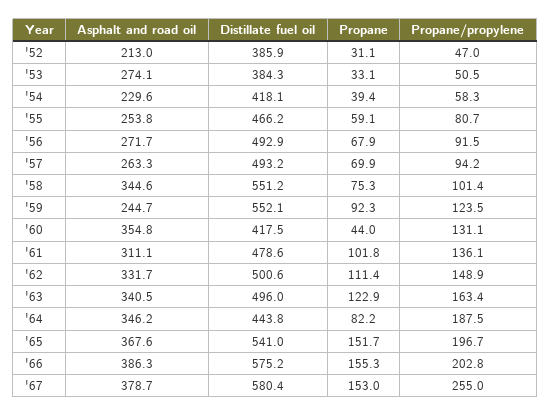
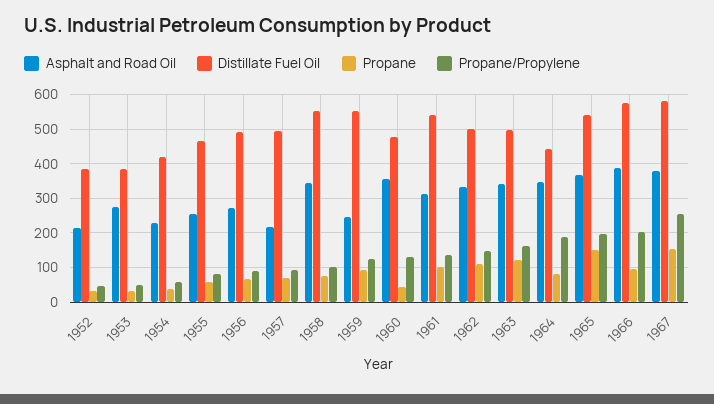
  {
    "Asphalt and road oil": {
      "'52": 213,
      "'53": 274.1,
      "'54": 229.6,
      "'55": 253.8,
      "'56": 271.7,
-     "'57": 263.3,
+     "'57": 220,
      "'58": 344.6,
      "'59": 244.7,
      "'60": 354.8,
      "'61": 311.1,
      "'62": 331.7,
      "'63": 340.5,
      "'64": 346.2,
      "'65": 367.6,
      "'66": 386.3,
      "'67": 378.7
    },
    "Distillate fuel oil": {
      "'52": 385.9,
      "'53": 384.3,
      "'54": 418.1,
      "'55": 466.2,
      "'56": 492.9,
      "'57": 493.2,
      "'58": 551.2,
      "'59": 552.1,
-     "'60": 417.5,
+     "'60": 480,
-     "'61": 478.6,
+     "'61": 540,
      "'62": 500.6,
      "'63": 496,
      "'64": 443.8,
      "'65": 541,
      "'66": 575.2,
      "'67": 580.4
    },
    "Propane": {
      "'52": 31.1,
      "'53": 33.1,
      "'54": 39.4,
      "'55": 59.1,
      "'56": 67.9,
      "'57": 69.9,
      "'58": 75.3,
      "'59": 92.3,
      "'60": 44,
      "'61": 101.8,
      "'62": 111.4,
      "'63": 122.9,
      "'64": 82.2,
      "'65": 151.7,
-     "'66": 155.3,
+     "'66": 100,
      "'67": 153
    },
    "Propane/propylene": {
      "'52": 47,
      "'53": 50.5,
      "'54": 58.3,
      "'55": 80.7,
      "'56": 91.5,
      "'57": 94.2,
      "'58": 101.4,
      "'59": 123.5,
      "'60": 131.1,
      "'61": 136.1,
      "'62": 148.9,
      "'63": 163.4,
      "'64": 187.5,
      "'65": 196.7,
      "'66": 202.8,
      "'67": 255
    }
  }

